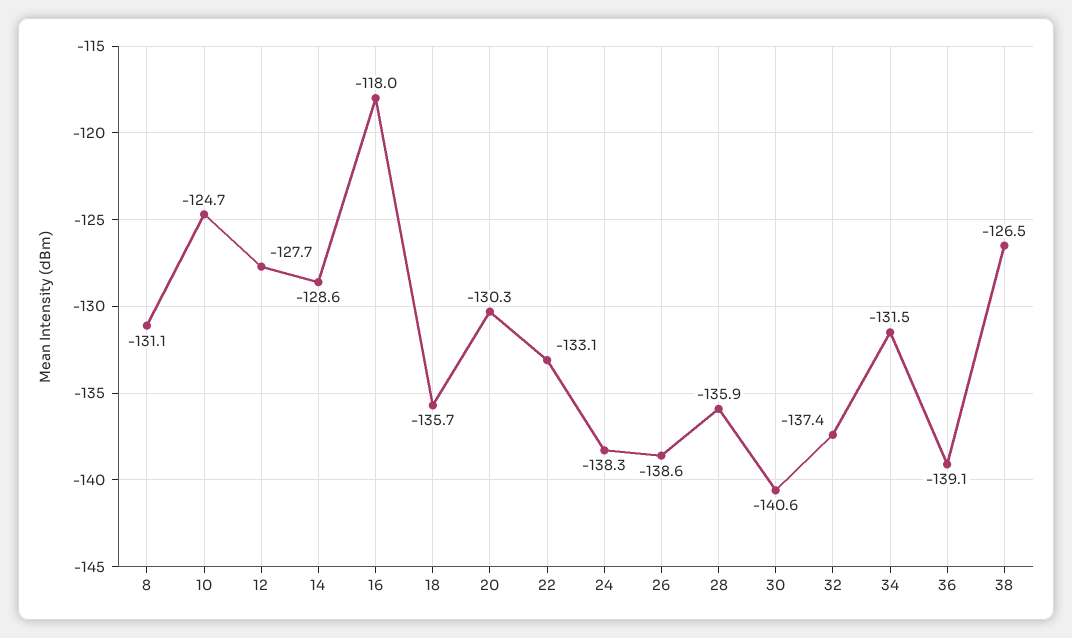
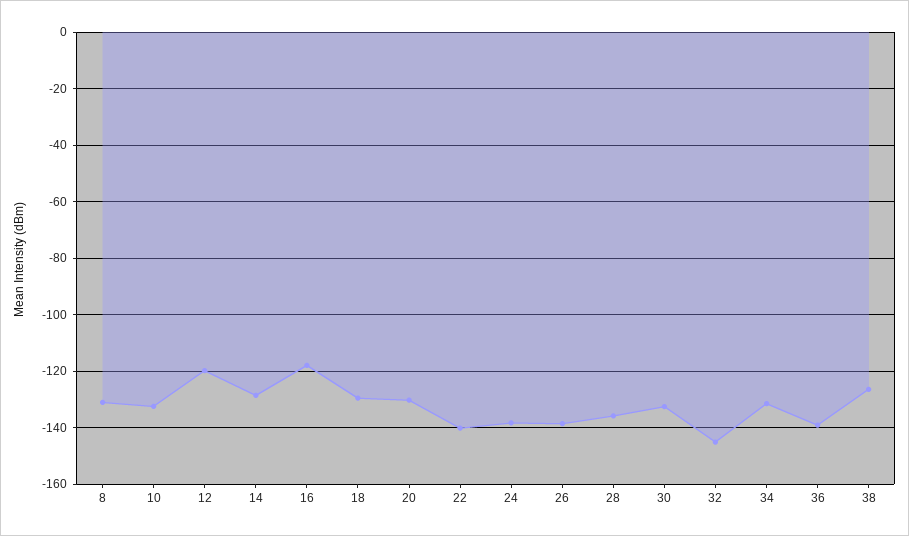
  {
    "8": -131.1,
-   "10": -124.7,
+   "10": -132.5,
-   "12": -127.7,
+   "12": -120,
    "14": -128.6,
    "16": -118,
-   "18": -135.7,
+   "18": -130,
    "20": -130.3,
-   "22": -133.1,
+   "22": -140,
    "24": -138.3,
    "26": -138.6,
    "28": -135.9,
-   "30": -140.6,
+   "30": -132.5,
-   "32": -137.4,
+   "32": -145,
    "34": -131.5,
    "36": -139.1,
    "38": -126.5
  }

